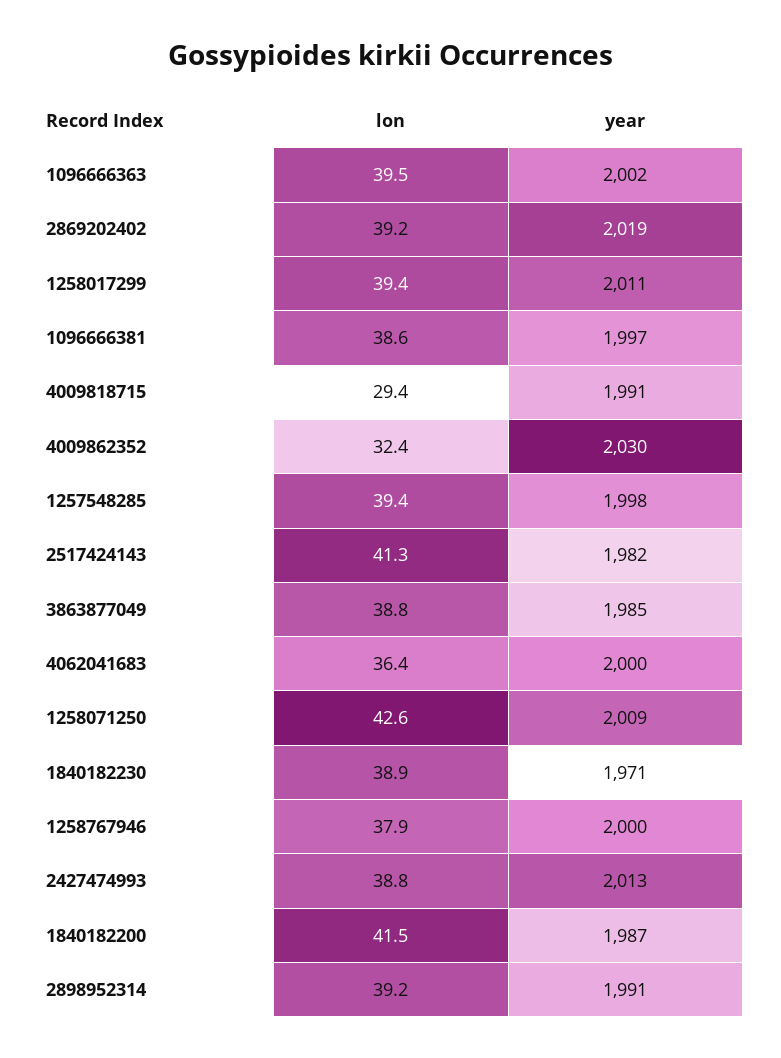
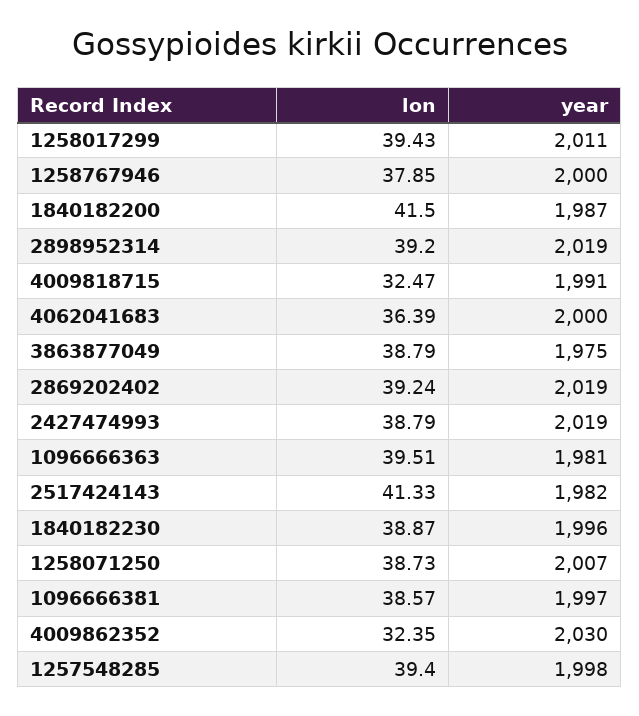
  {
    "lon": {
      "1096666363": 39.51,
      "2869202402": 39.24,
      "1258017299": 39.43,
      "1096666381": 38.57,
-     "4009818715": 29.4,
+     "4009818715": 32.47,
      "4009862352": 32.35,
      "1257548285": 39.4,
      "2517424143": 41.33,
      "3863877049": 38.79,
      "4062041683": 36.39,
-     "1258071250": 42.6,
+     "1258071250": 38.73,
      "1840182230": 38.87,
      "1258767946": 37.85,
      "2427474993": 38.79,
      "1840182200": 41.5,
      "2898952314": 39.2
    },
    "year": {
-     "1096666363": 2002,
+     "1096666363": 1981,
      "2869202402": 2019,
      "1258017299": 2011,
      "1096666381": 1997,
      "4009818715": 1991,
      "4009862352": 2030,
      "1257548285": 1998,
      "2517424143": 1982,
-     "3863877049": 1985,
+     "3863877049": 1975,
      "4062041683": 2000,
-     "1258071250": 2009,
+     "1258071250": 2007,
-     "1840182230": 1971,
+     "1840182230": 1996,
      "1258767946": 2000,
-     "2427474993": 2013,
+     "2427474993": 2019,
      "1840182200": 1987,
-     "2898952314": 1991
+     "2898952314": 2019
    }
  }

